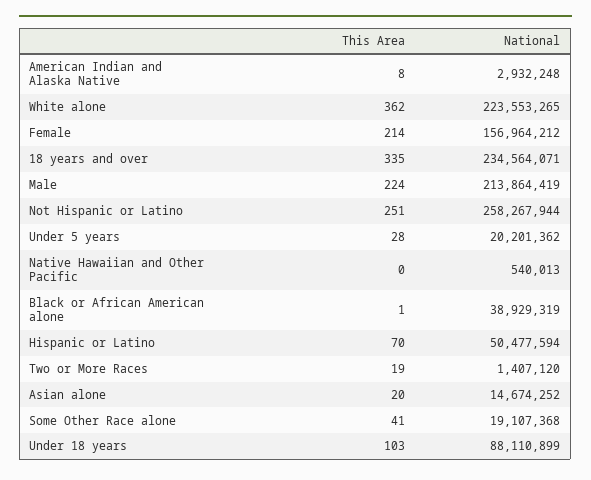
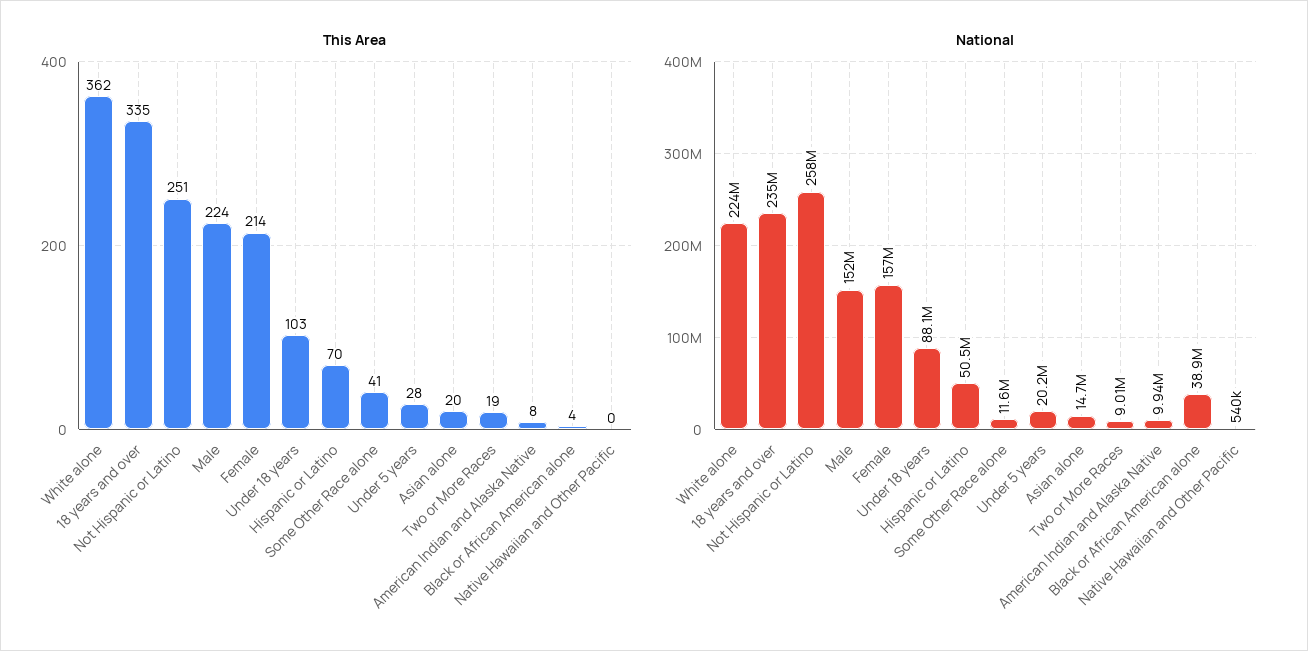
  {
    "This Area": {
      "American Indian and Alaska Native": 8,
      "White alone": 362,
      "Female": 214,
      "18 years and over": 335,
      "Male": 224,
      "Not Hispanic or Latino": 251,
      "Under 5 years": 28,
      "Native Hawaiian and Other Pacific": 0,
-     "Black or African American alone": 1,
+     "Black or African American alone": 4,
      "Hispanic or Latino": 70,
      "Two or More Races": 19,
      "Asian alone": 20,
      "Some Other Race alone": 41,
      "Under 18 years": 103
    },
    "National": {
-     "American Indian and Alaska Native": 2932248,
+     "American Indian and Alaska Native": 9940000,
      "White alone": 223553265,
      "Female": 156964212,
      "18 years and over": 234564071,
-     "Male": 213864419,
+     "Male": 152000000,
      "Not Hispanic or Latino": 258267944,
      "Under 5 years": 20201362,
      "Native Hawaiian and Other Pacific": 540013,
      "Black or African American alone": 38929319,
      "Hispanic or Latino": 50477594,
-     "Two or More Races": 1407120,
+     "Two or More Races": 9010000,
      "Asian alone": 14674252,
-     "Some Other Race alone": 19107368,
+     "Some Other Race alone": 11600000,
      "Under 18 years": 88110899
    }
  }

